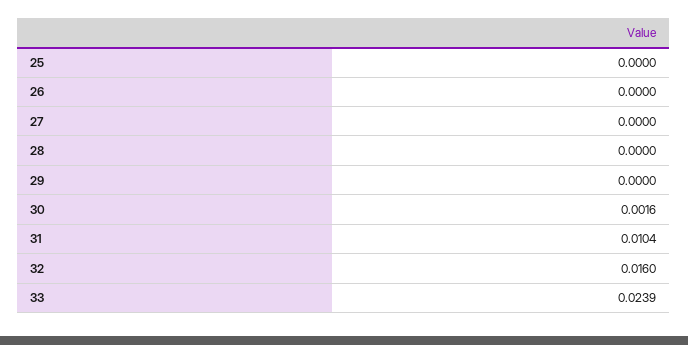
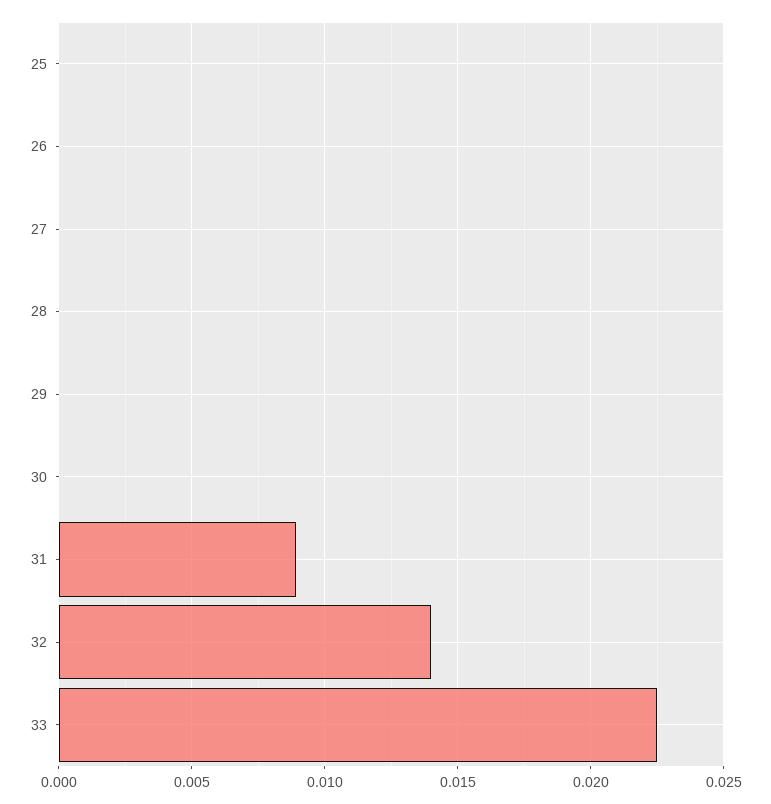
  {
    "25": 0,
    "26": 0,
    "27": 0,
    "28": 0,
    "29": 0,
-   "30": 0.0016,
+   "30": 0,
-   "31": 0.0104,
+   "31": 0.009,
-   "32": 0.016,
+   "32": 0.014,
-   "33": 0.0239
+   "33": 0.0225
  }

